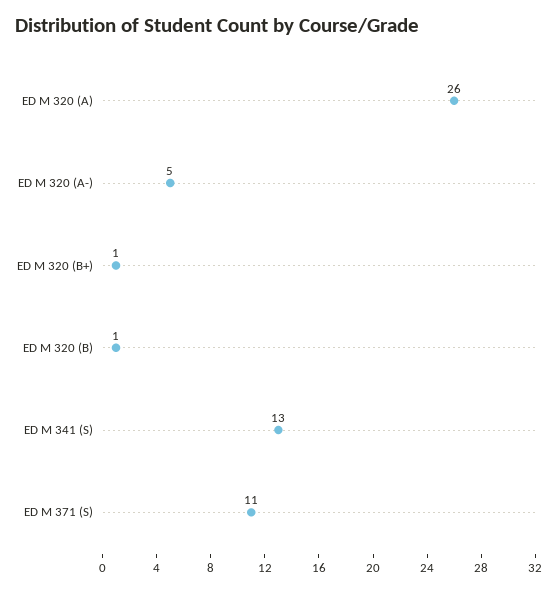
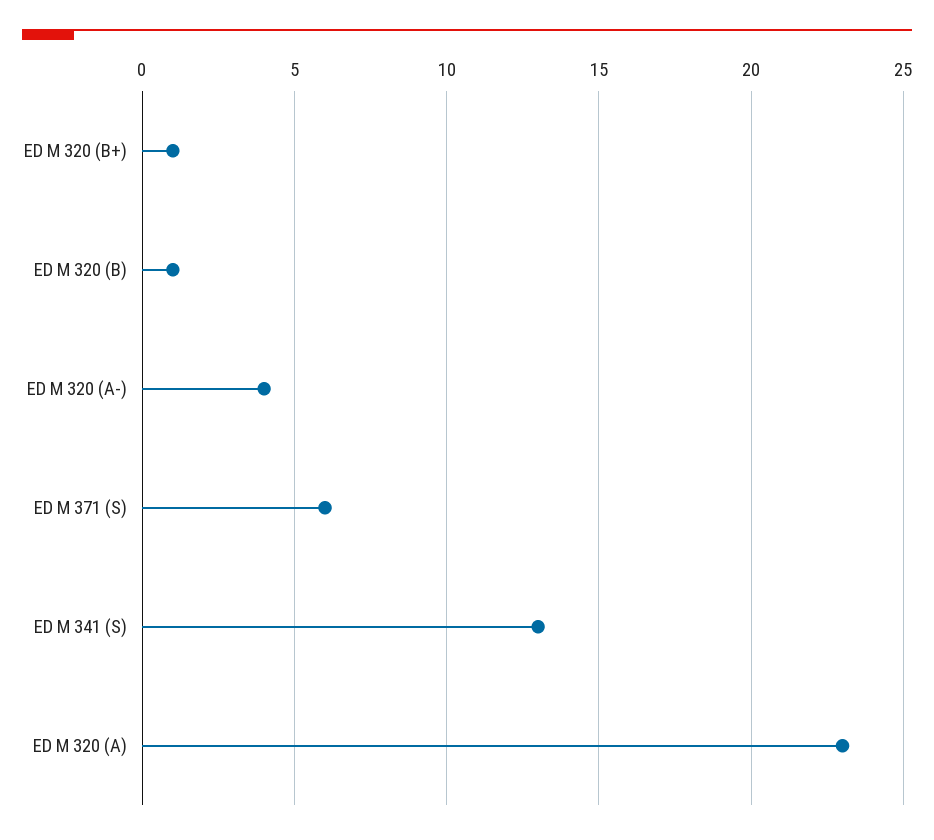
  {
-   "ED M 320 (A)": 26,
+   "ED M 320 (A)": 23,
-   "ED M 320 (A-)": 5,
+   "ED M 320 (A-)": 4,
    "ED M 320 (B+)": 1,
    "ED M 320 (B)": 1,
    "ED M 341 (S)": 13,
-   "ED M 371 (S)": 11
+   "ED M 371 (S)": 6
  }

